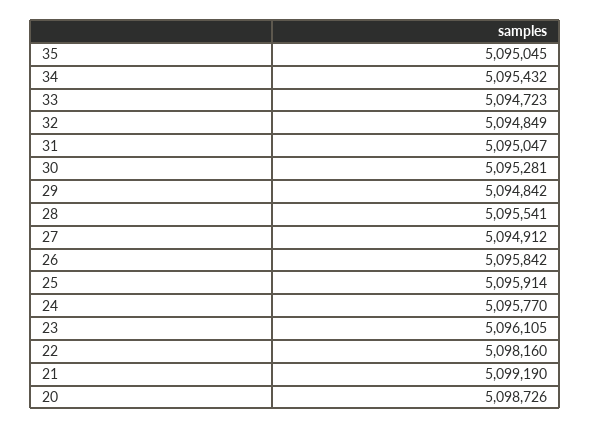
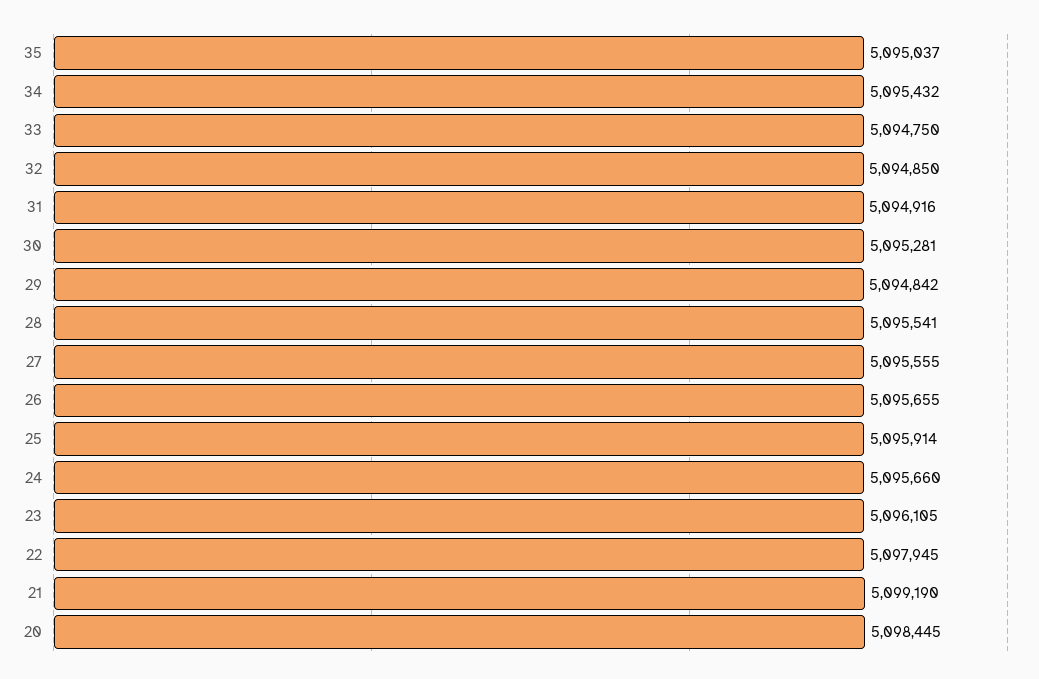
  {
-   "35": 5095045,
+   "35": 5095037,
    "34": 5095432,
-   "33": 5094723,
+   "33": 5094750,
-   "32": 5094849,
+   "32": 5094850,
-   "31": 5095047,
+   "31": 5094916,
    "30": 5095281,
    "29": 5094842,
    "28": 5095541,
-   "27": 5094912,
+   "27": 5095555,
-   "26": 5095842,
+   "26": 5095655,
    "25": 5095914,
-   "24": 5095770,
+   "24": 5095660,
    "23": 5096105,
-   "22": 5098160,
+   "22": 5097945,
    "21": 5099190,
-   "20": 5098726
+   "20": 5098445
  }

